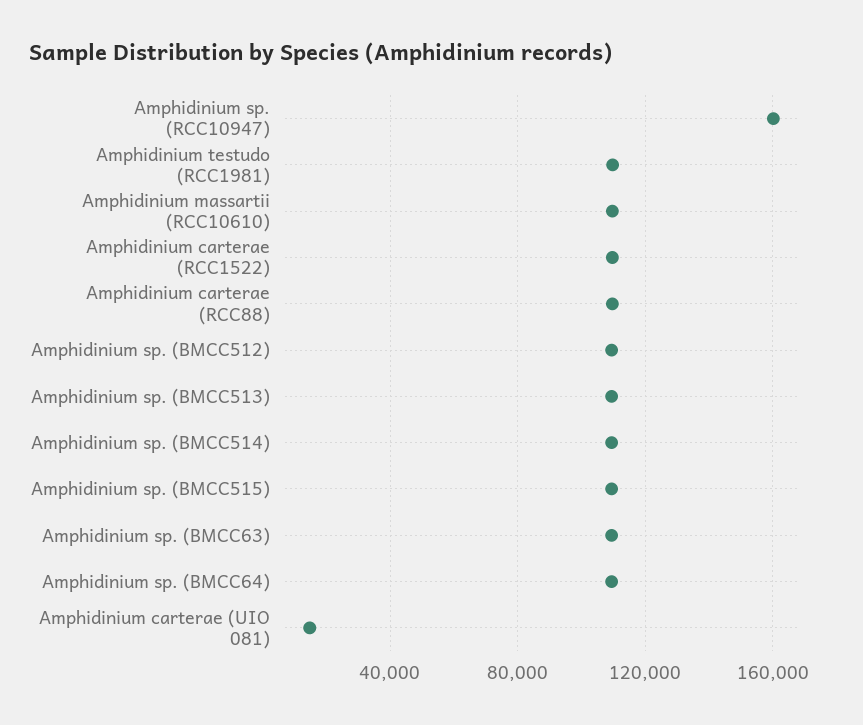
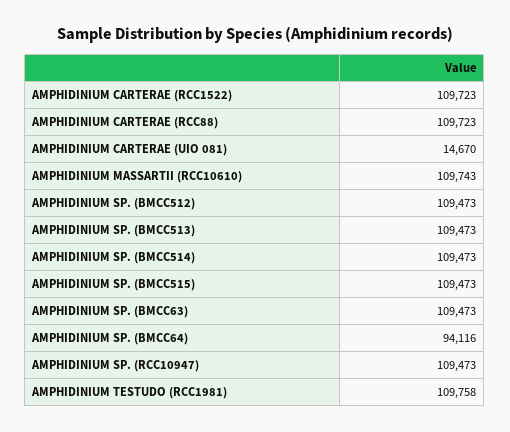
  {
-   "Amphidinium sp. (RCC10947)": 160000,
+   "Amphidinium sp. (RCC10947)": 109473,
    "Amphidinium testudo (RCC1981)": 109758,
    "Amphidinium massartii (RCC10610)": 109743,
    "Amphidinium carterae (RCC1522)": 109723,
    "Amphidinium carterae (RCC88)": 109723,
    "Amphidinium sp. (BMCC512)": 109473,
    "Amphidinium sp. (BMCC513)": 109473,
    "Amphidinium sp. (BMCC514)": 109473,
    "Amphidinium sp. (BMCC515)": 109473,
    "Amphidinium sp. (BMCC63)": 109473,
-   "Amphidinium sp. (BMCC64)": 110000,
+   "Amphidinium sp. (BMCC64)": 94116,
    "Amphidinium carterae (UIO 081)": 14670
  }

